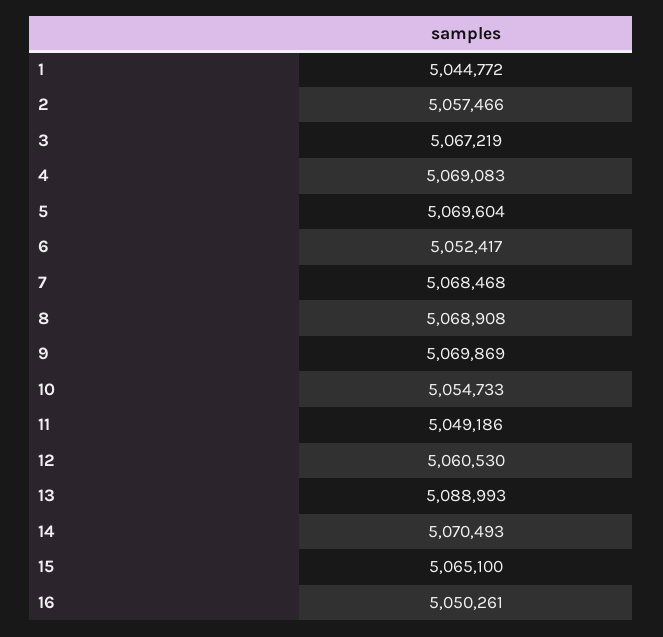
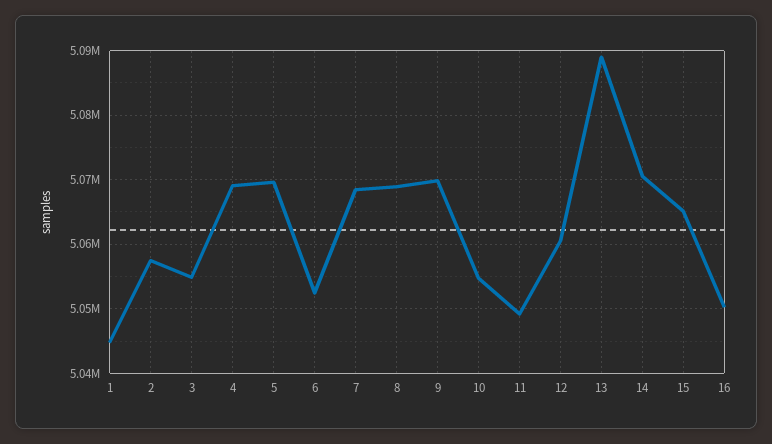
  {
    "1": 5044772,
    "2": 5057466,
-   "3": 5067219,
+   "3": 5055000,
    "4": 5069083,
    "5": 5069604,
    "6": 5052417,
    "7": 5068468,
    "8": 5068908,
    "9": 5069869,
    "10": 5054733,
    "11": 5049186,
    "12": 5060530,
    "13": 5088993,
    "14": 5070493,
    "15": 5065100,
    "16": 5050261
  }

